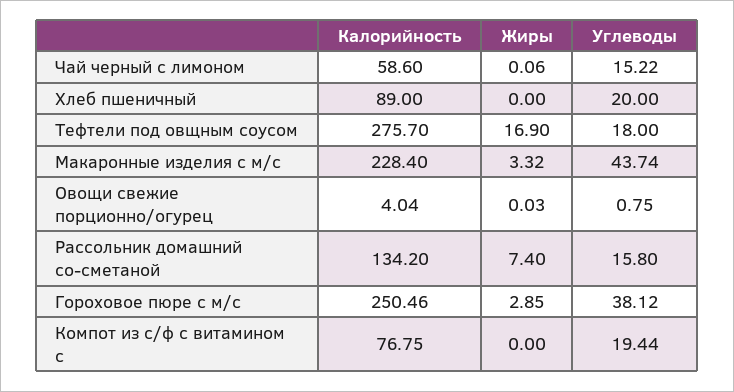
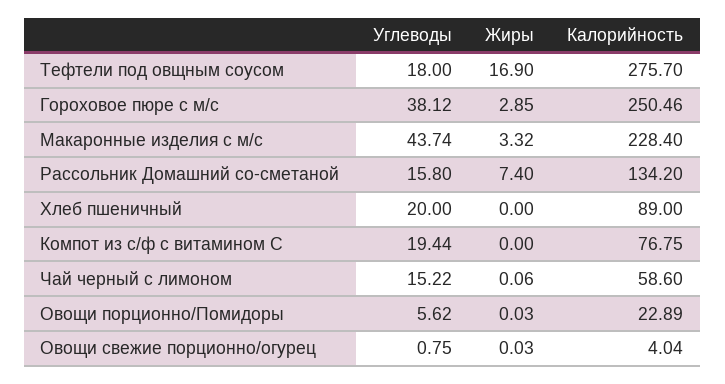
  {
    "Калорийность": {
      "Чай черный с лимоном": 58.6,
      "Хлеб пшеничный": 89,
      "Тефтели под овщным соусом": 275.7,
      "Макаронные изделия с м/с": 228.4,
      "Овощи свежие порционно/огурец": 4.04,
      "Рассольник домашний со-сметаной": 134.2,
      "Гороховое пюре с м/с": 250.46,
-     "Компот из с/ф с витамином с": 76.75
+     "Компот из с/ф с витамином с": 76.75,
+     "Овощи порционно/Помидоры": 22.89
    },
    "Жиры": {
      "Чай черный с лимоном": 0.06,
      "Хлеб пшеничный": 0,
      "Тефтели под овщным соусом": 16.9,
      "Макаронные изделия с м/с": 3.32,
      "Овощи свежие порционно/огурец": 0.03,
      "Рассольник домашний со-сметаной": 7.4,
      "Гороховое пюре с м/с": 2.85,
-     "Компот из с/ф с витамином с": 0
+     "Компот из с/ф с витамином с": 0,
+     "Овощи порционно/Помидоры": 0.03
    },
    "Углеводы": {
      "Чай черный с лимоном": 15.22,
      "Хлеб пшеничный": 20,
      "Тефтели под овщным соусом": 18,
      "Макаронные изделия с м/с": 43.74,
      "Овощи свежие порционно/огурец": 0.75,
      "Рассольник домашний со-сметаной": 15.8,
      "Гороховое пюре с м/с": 38.12,
-     "Компот из с/ф с витамином с": 19.44
+     "Компот из с/ф с витамином с": 19.44,
+     "Овощи порционно/Помидоры": 5.62
    }
  }

